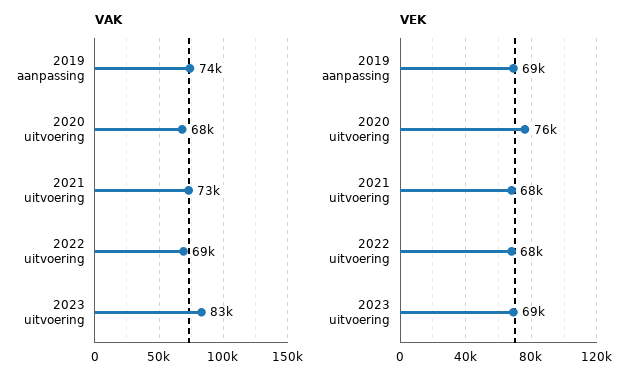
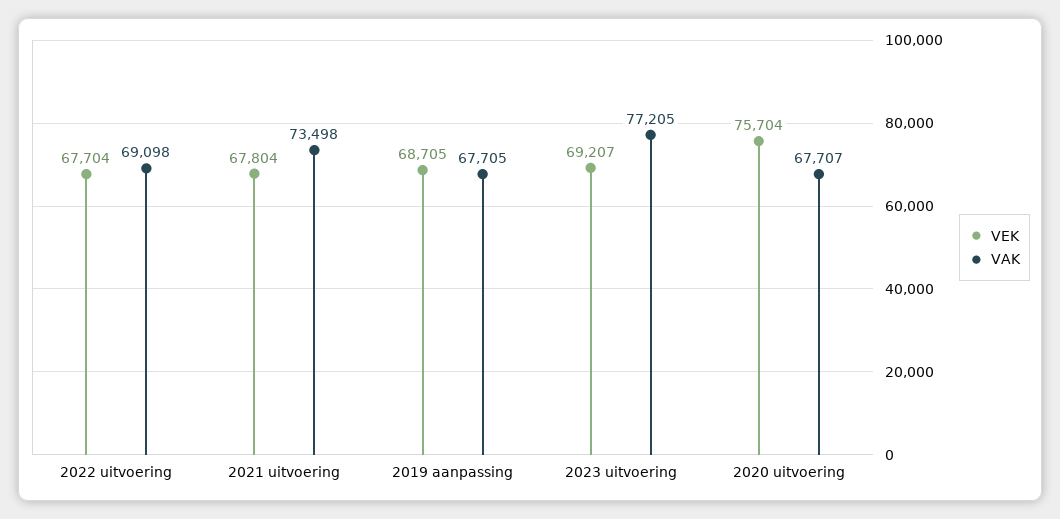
  {
    "VAK": {
-     "2019 aanpassing": 74000,
+     "2019 aanpassing": 67705,
      "2020 uitvoering": 67707,
      "2021 uitvoering": 73498,
      "2022 uitvoering": 69098,
-     "2023 uitvoering": 83000
+     "2023 uitvoering": 77205
    },
    "VEK": {
      "2019 aanpassing": 68705,
      "2020 uitvoering": 75704,
      "2021 uitvoering": 67804,
      "2022 uitvoering": 67704,
      "2023 uitvoering": 69207
    }
  }

